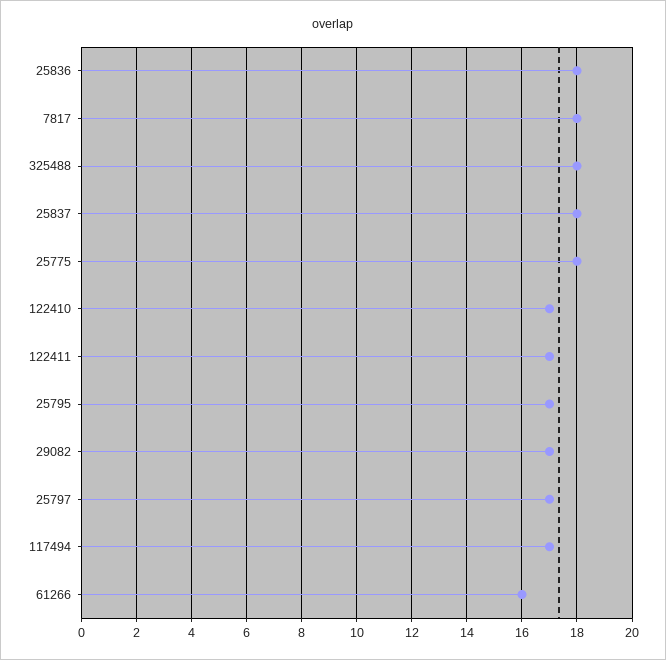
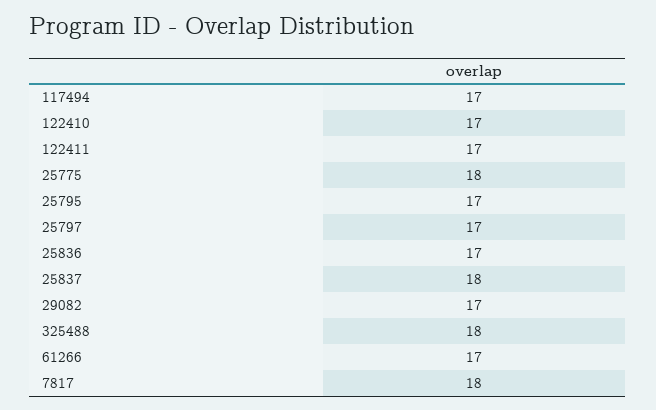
  {
-   "25836": 18,
+   "25836": 17,
    "7817": 18,
    "325488": 18,
    "25837": 18,
    "25775": 18,
    "122410": 17,
    "122411": 17,
    "25795": 17,
    "29082": 17,
    "25797": 17,
    "117494": 17,
-   "61266": 16
+   "61266": 17
  }

